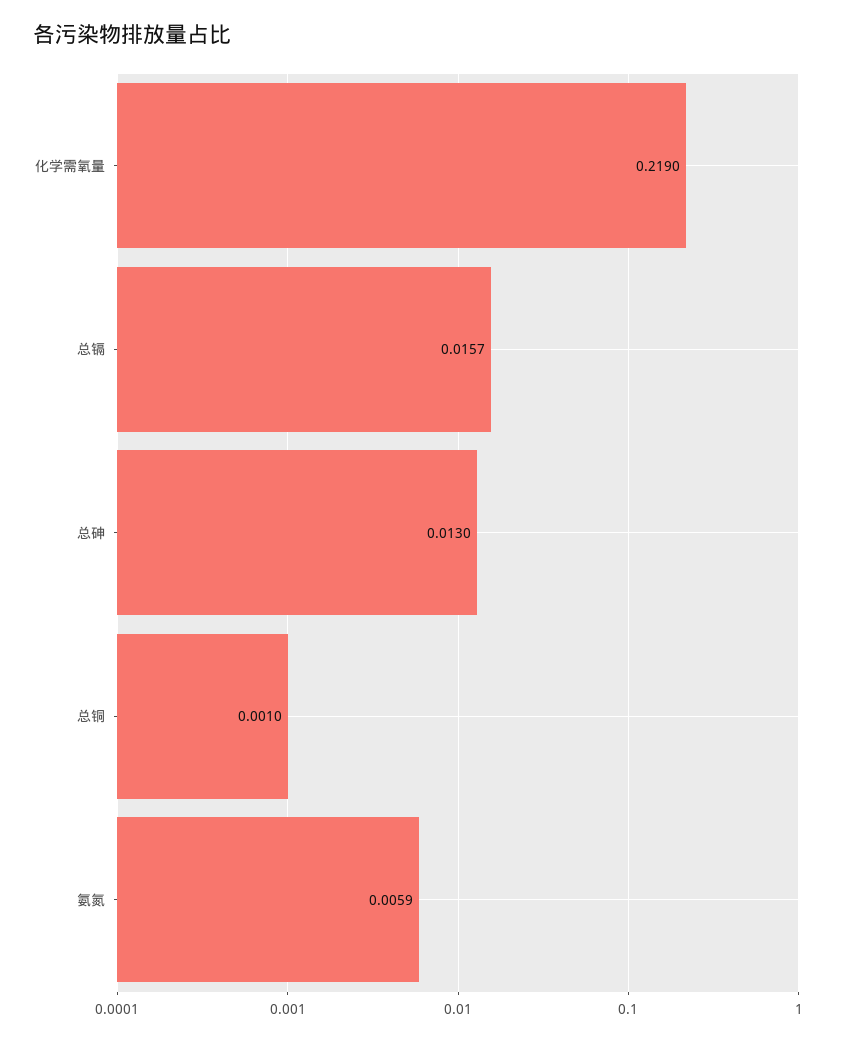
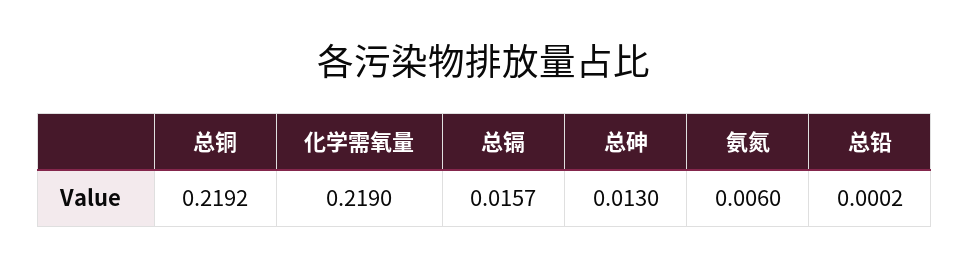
  {
    "化学需氧量": 0.219,
    "总镉": 0.0157,
    "总砷": 0.013,
-   "总铜": 0.001,
+   "总铜": 0.2192,
-   "氨氮": 0.0059
+   "氨氮": 0.006,
+   "总铅": 0.0002
  }

